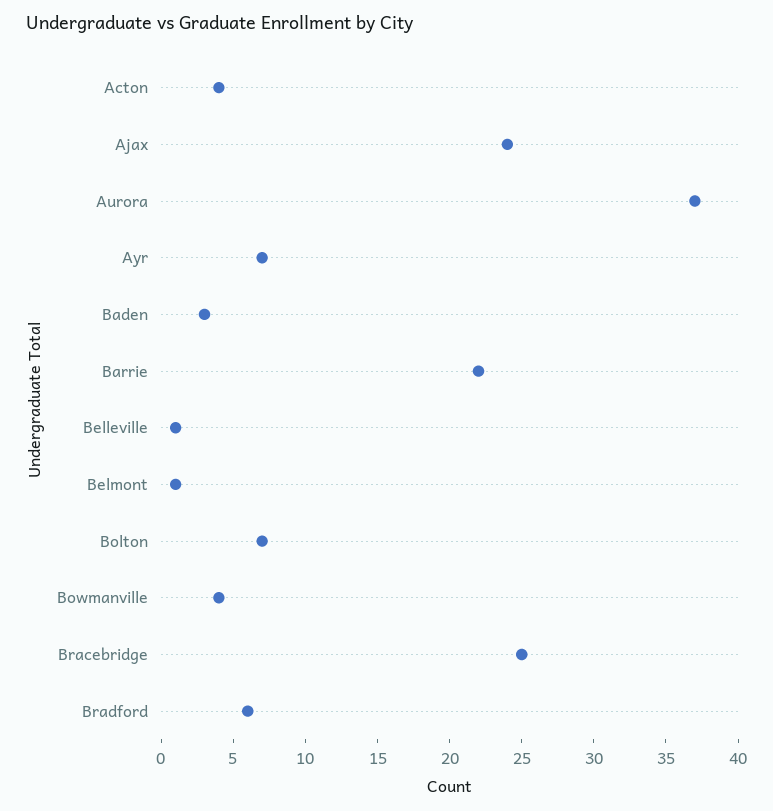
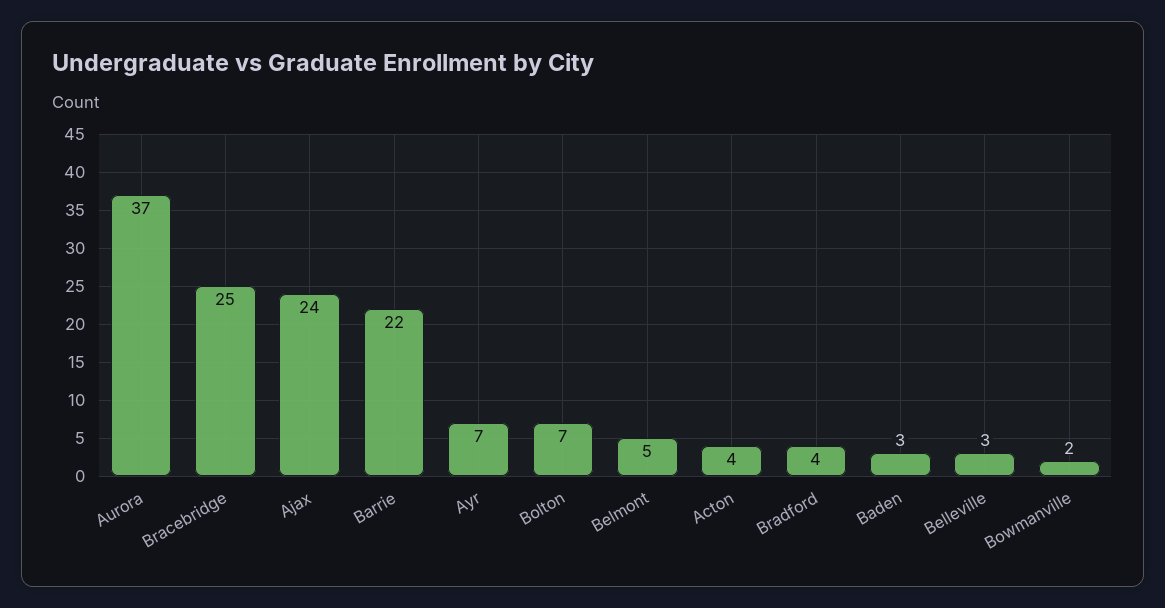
  {
    "Acton": 4,
    "Ajax": 24,
    "Aurora": 37,
    "Ayr": 7,
    "Baden": 3,
    "Barrie": 22,
-   "Belleville": 1,
+   "Belleville": 3,
-   "Belmont": 1,
+   "Belmont": 5,
    "Bolton": 7,
-   "Bowmanville": 4,
+   "Bowmanville": 2,
    "Bracebridge": 25,
-   "Bradford": 6
+   "Bradford": 4
  }

